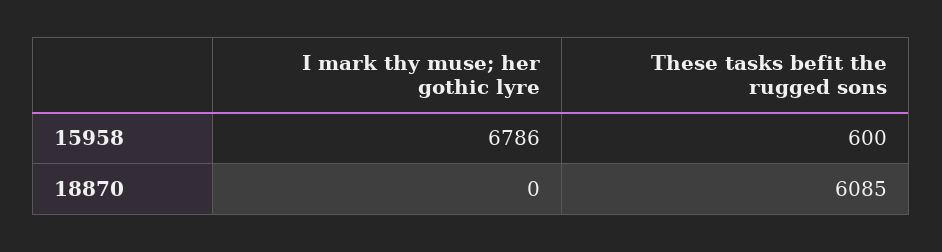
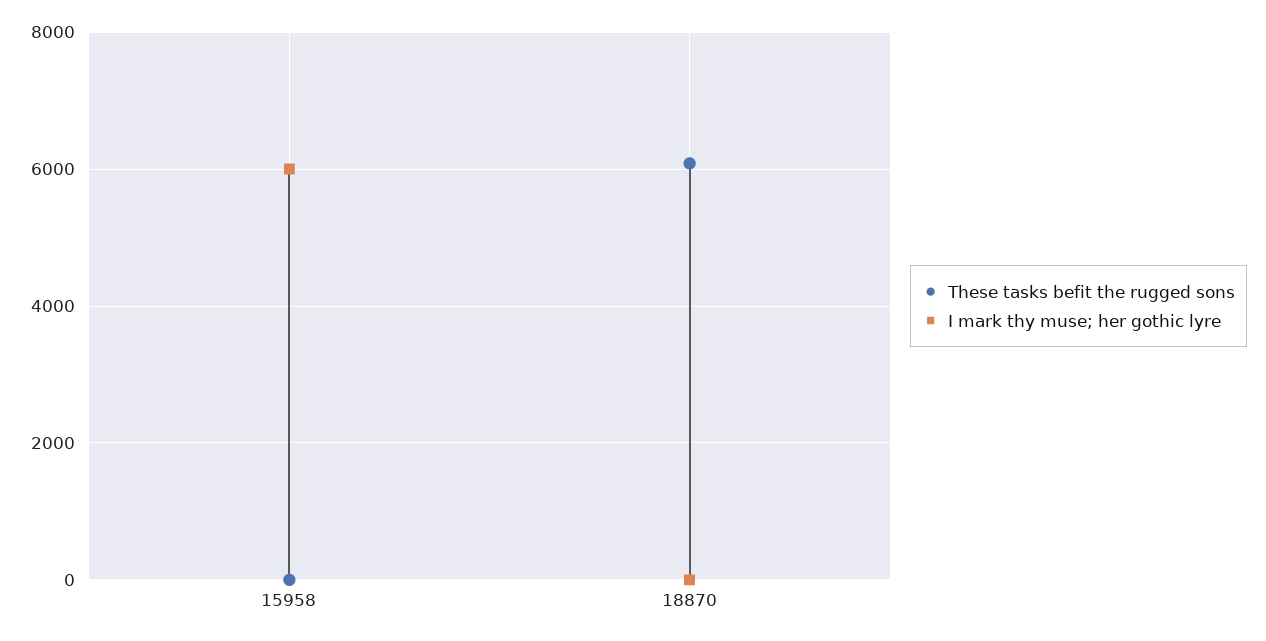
  {
    "I mark thy muse; her gothic lyre": {
-     "15958": 6786,
+     "15958": 6000,
      "18870": 0
    },
    "These tasks befit the rugged sons": {
-     "15958": 600,
+     "15958": 0,
      "18870": 6085
    }
  }

